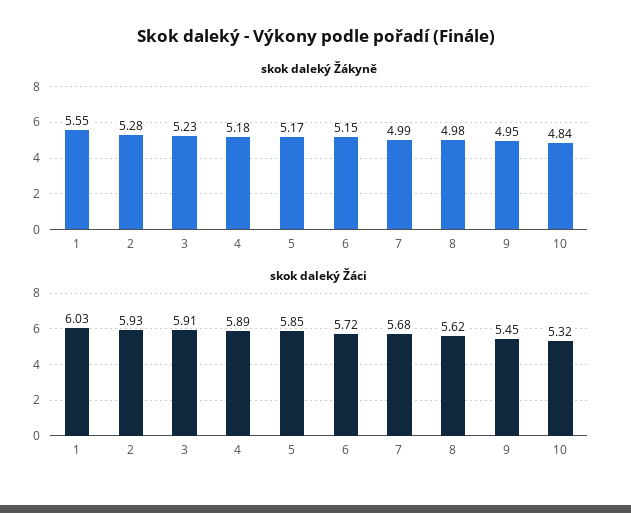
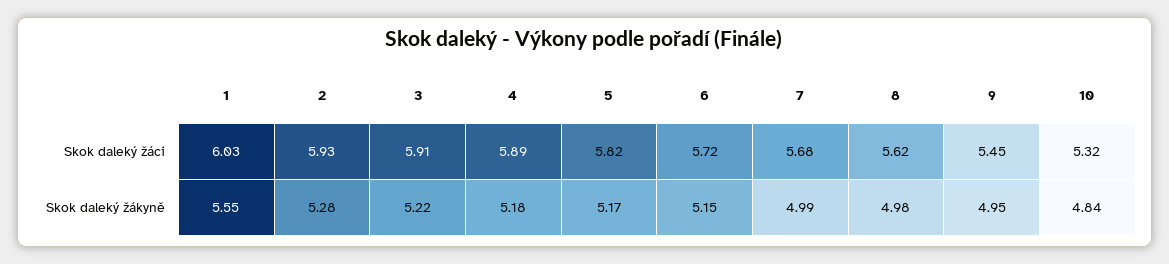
  {
    "skok daleký Žákyně": {
      "1": 5.55,
      "2": 5.28,
-     "3": 5.23,
+     "3": 5.22,
      "4": 5.18,
      "5": 5.17,
      "6": 5.15,
      "7": 4.99,
      "8": 4.98,
      "9": 4.95,
      "10": 4.84
    },
    "skok daleký Žáci": {
      "1": 6.03,
      "2": 5.93,
      "3": 5.91,
      "4": 5.89,
-     "5": 5.85,
+     "5": 5.82,
      "6": 5.72,
      "7": 5.68,
      "8": 5.62,
      "9": 5.45,
      "10": 5.32
    }
  }

